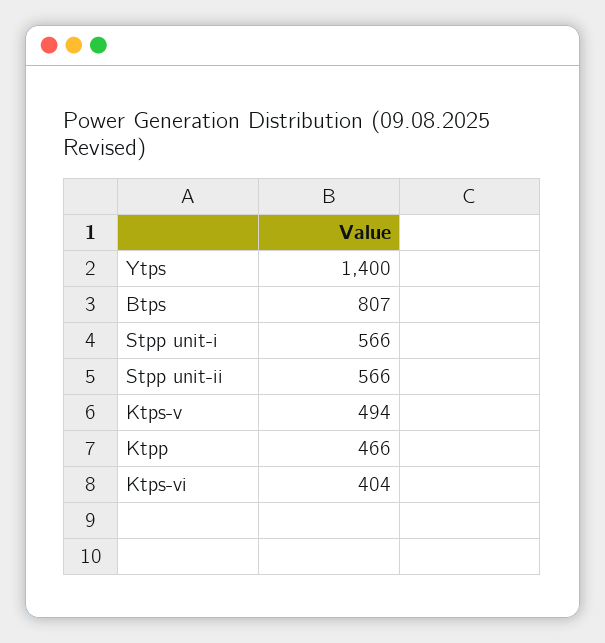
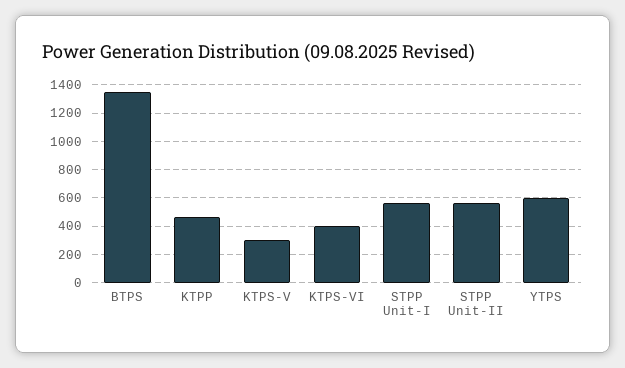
  {
-   "Ytps": 1400,
+   "Ytps": 600,
-   "Btps": 807,
+   "Btps": 1350,
    "Stpp unit-i": 566,
    "Stpp unit-ii": 566,
-   "Ktps-v": 494,
+   "Ktps-v": 300,
    "Ktpp": 466,
    "Ktps-vi": 404
  }

